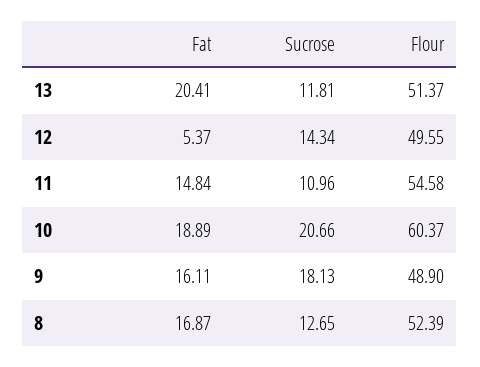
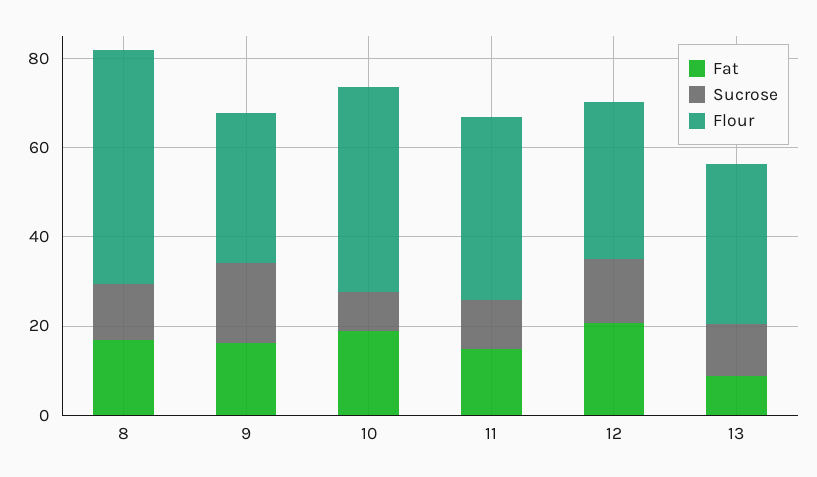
  {
    "Fat": {
-     "13": 20.41,
+     "13": 10,
-     "12": 5.37,
+     "12": 20,
      "11": 14.84,
      "10": 18.89,
      "9": 16.11,
      "8": 16.87
    },
    "Sucrose": {
      "13": 11.81,
      "12": 14.34,
      "11": 10.96,
-     "10": 20.66,
+     "10": 10,
      "9": 18.13,
      "8": 12.65
    },
    "Flour": {
-     "13": 51.37,
+     "13": 35,
-     "12": 49.55,
+     "12": 35,
-     "11": 54.58,
+     "11": 40,
-     "10": 60.37,
+     "10": 45,
-     "9": 48.9,
+     "9": 35,
      "8": 52.39
    }
  }

